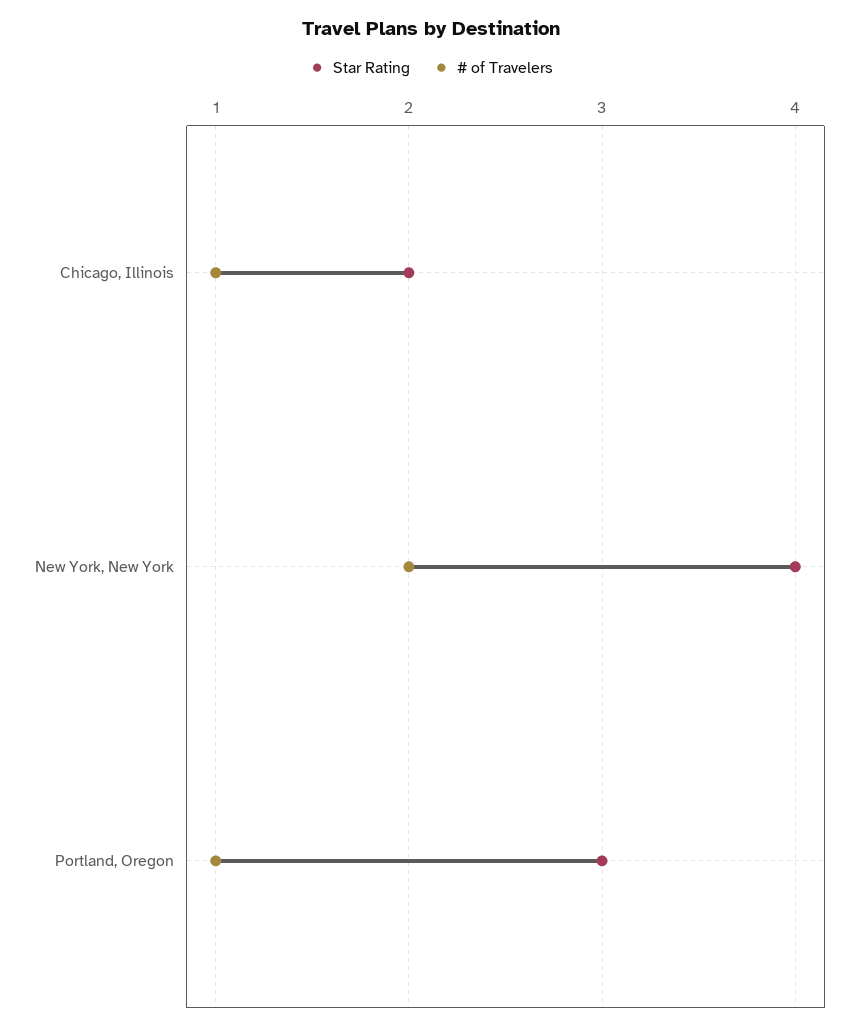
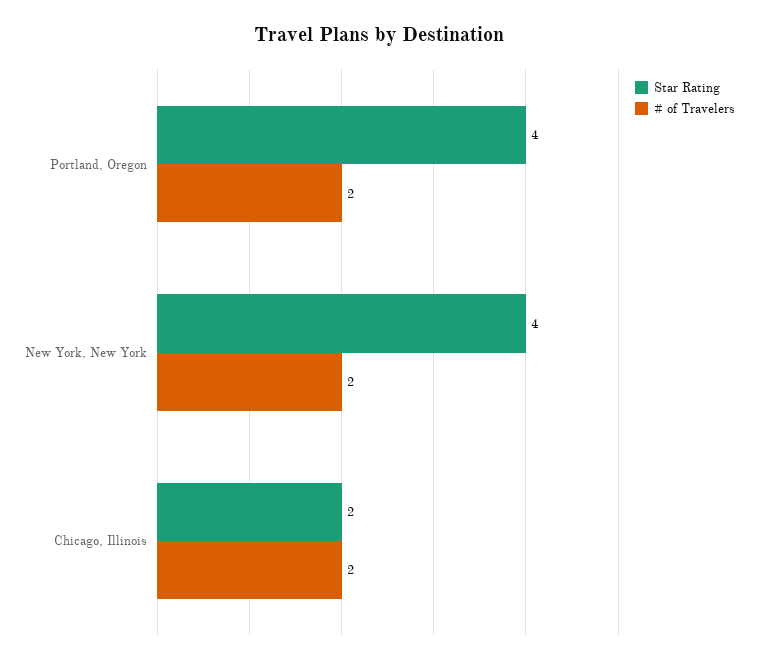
  {
    "Star Rating": {
      "Chicago, Illinois": 2,
      "New York, New York": 4,
-     "Portland, Oregon": 3
+     "Portland, Oregon": 4
    },
    "# of Travelers": {
-     "Chicago, Illinois": 1,
+     "Chicago, Illinois": 2,
      "New York, New York": 2,
-     "Portland, Oregon": 1
+     "Portland, Oregon": 2
    }
  }

